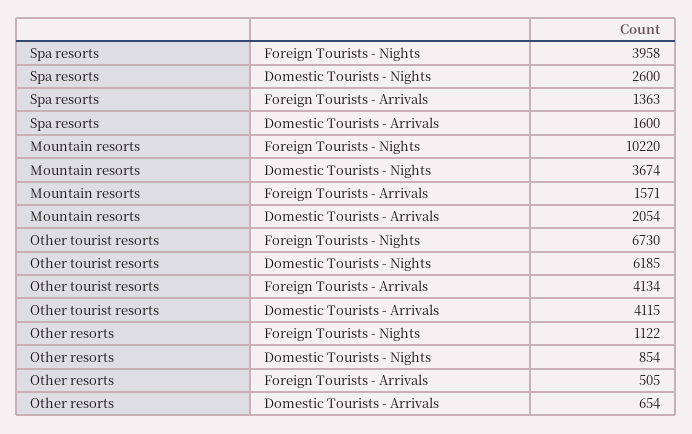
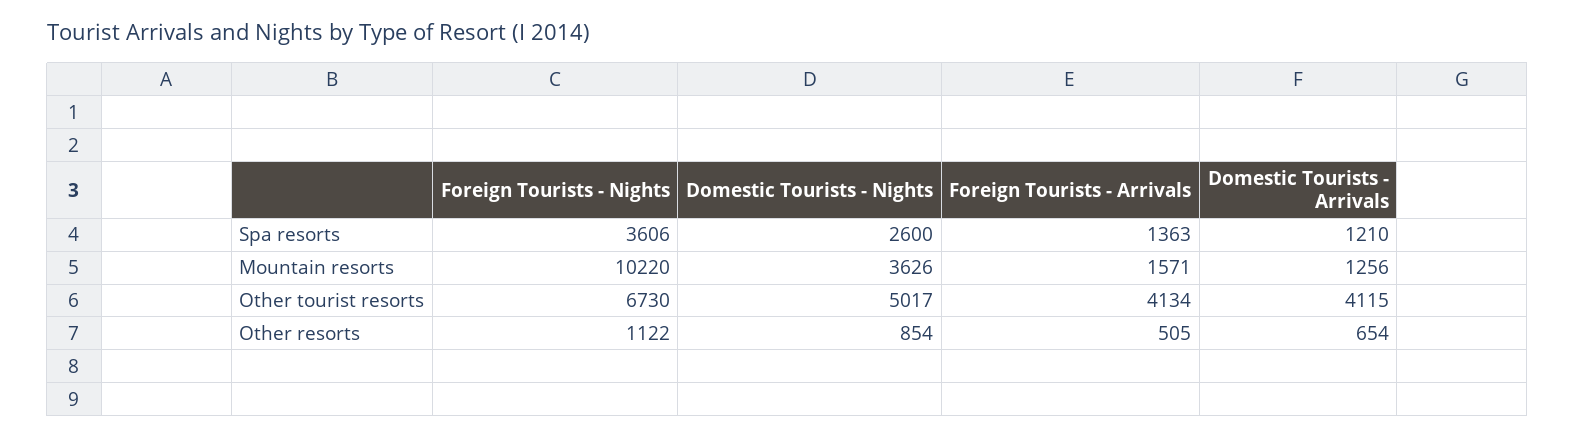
  {
    "Spa resorts": {
-     "Foreign Tourists - Nights": 3958,
+     "Foreign Tourists - Nights": 3606,
      "Domestic Tourists - Nights": 2600,
      "Foreign Tourists - Arrivals": 1363,
-     "Domestic Tourists - Arrivals": 1600
+     "Domestic Tourists - Arrivals": 1210
    },
    "Mountain resorts": {
      "Foreign Tourists - Nights": 10220,
-     "Domestic Tourists - Nights": 3674,
+     "Domestic Tourists - Nights": 3626,
      "Foreign Tourists - Arrivals": 1571,
-     "Domestic Tourists - Arrivals": 2054
+     "Domestic Tourists - Arrivals": 1256
    },
    "Other tourist resorts": {
      "Foreign Tourists - Nights": 6730,
-     "Domestic Tourists - Nights": 6185,
+     "Domestic Tourists - Nights": 5017,
      "Foreign Tourists - Arrivals": 4134,
      "Domestic Tourists - Arrivals": 4115
    },
    "Other resorts": {
      "Foreign Tourists - Nights": 1122,
      "Domestic Tourists - Nights": 854,
      "Foreign Tourists - Arrivals": 505,
      "Domestic Tourists - Arrivals": 654
    }
  }

